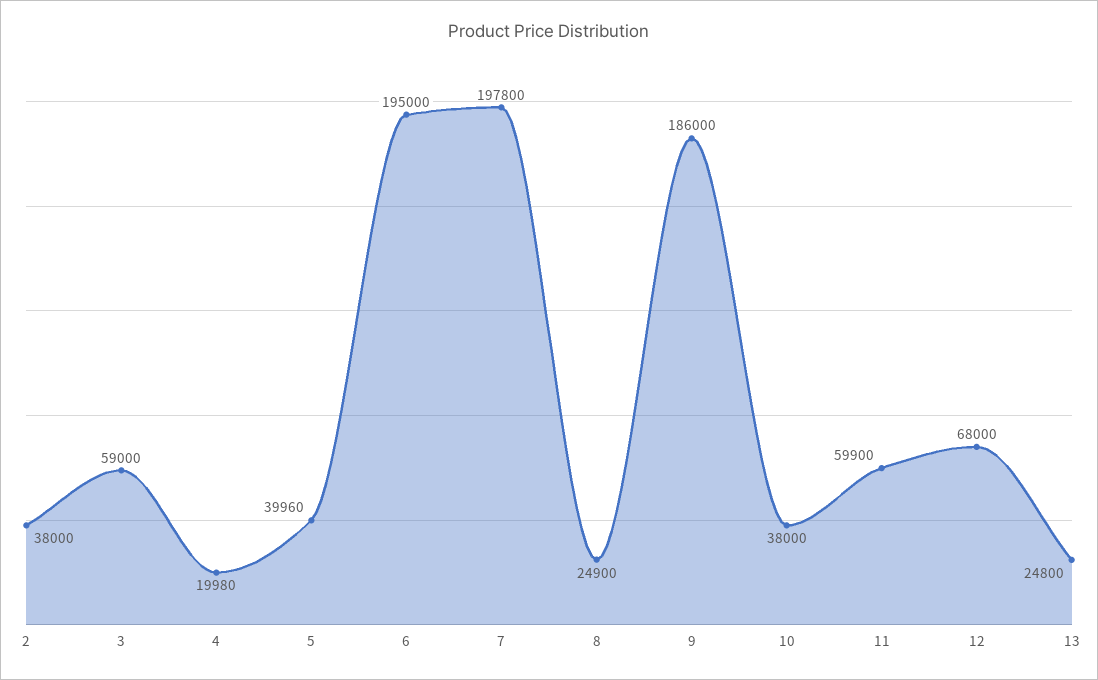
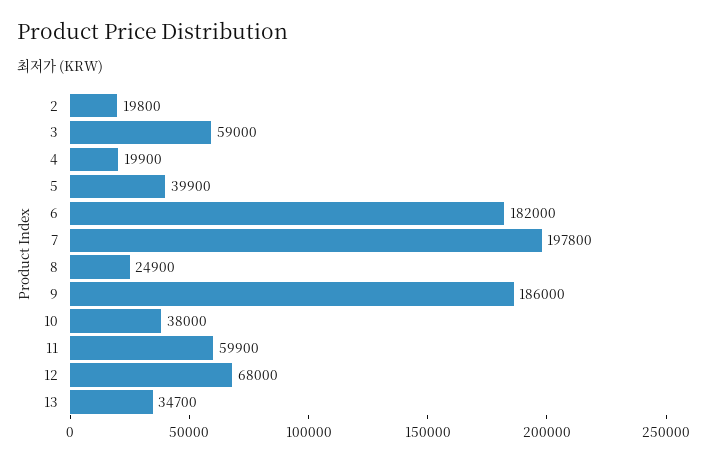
  {
-   "2": 38000,
+   "2": 19800,
    "3": 59000,
-   "4": 19980,
+   "4": 19900,
-   "5": 39960,
+   "5": 39900,
-   "6": 195000,
+   "6": 182000,
    "7": 197800,
    "8": 24900,
    "9": 186000,
    "10": 38000,
    "11": 59900,
    "12": 68000,
-   "13": 24800
+   "13": 34700
  }

